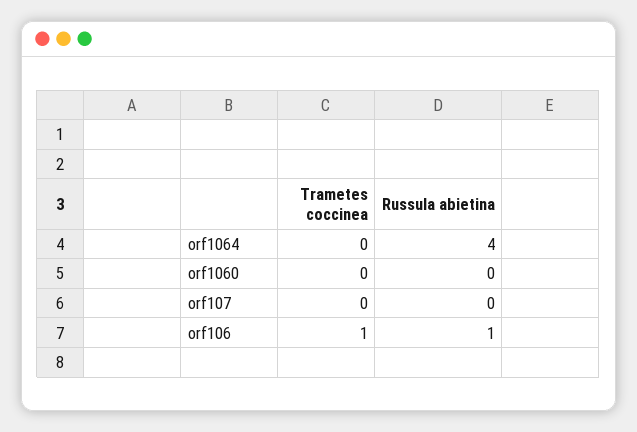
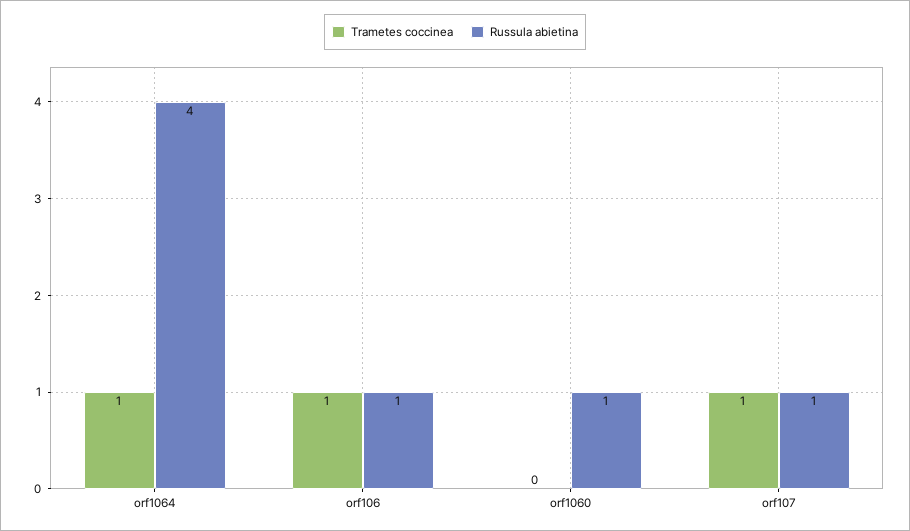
  {
    "Trametes coccinea": {
-     "orf1064": 0,
+     "orf1064": 1,
      "orf1060": 0,
-     "orf107": 0,
+     "orf107": 1,
      "orf106": 1
    },
    "Russula abietina": {
      "orf1064": 4,
-     "orf1060": 0,
+     "orf1060": 1,
-     "orf107": 0,
+     "orf107": 1,
      "orf106": 1
    }
  }

